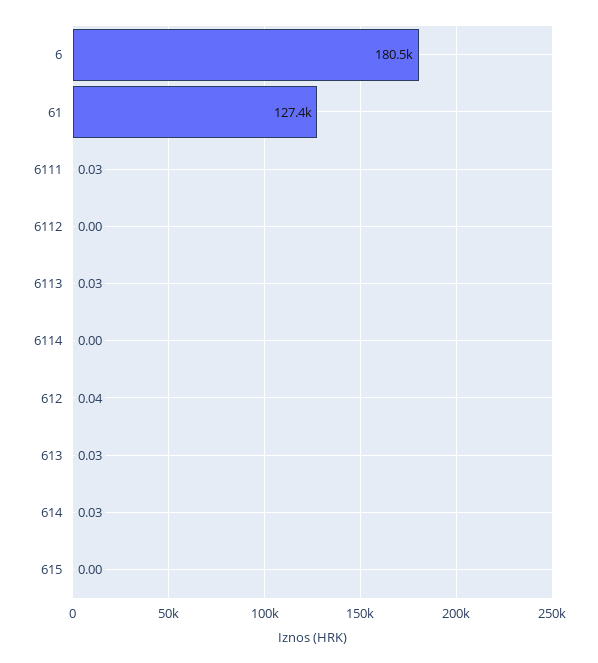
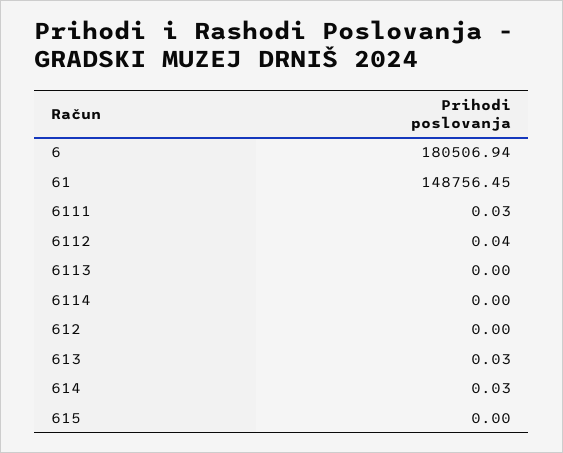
  {
    "6": 180506.94,
-   "61": 127400,
+   "61": 148756.45,
    "6111": 0.03,
-   "6112": 0,
+   "6112": 0.04,
-   "6113": 0.03,
+   "6113": 0,
    "6114": 0,
-   "612": 0.04,
+   "612": 0,
    "613": 0.03,
    "614": 0.03,
    "615": 0
  }

